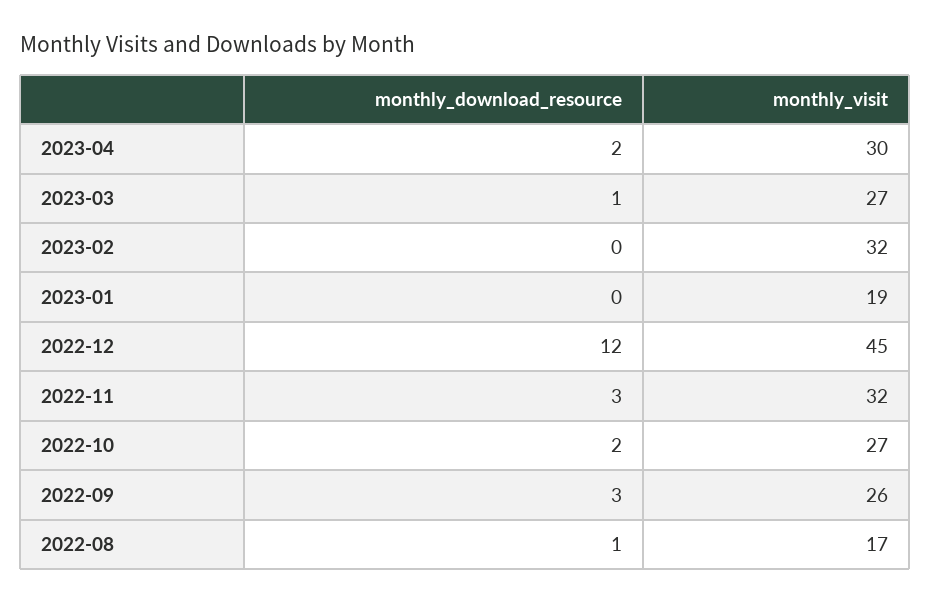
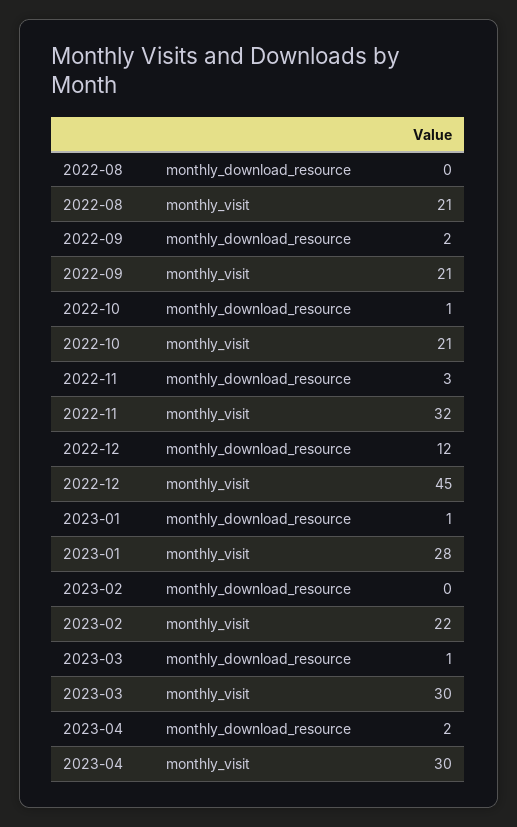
  {
    "monthly_download_resource": {
      "2023-04": 2,
      "2023-03": 1,
      "2023-02": 0,
-     "2023-01": 0,
+     "2023-01": 1,
      "2022-12": 12,
      "2022-11": 3,
-     "2022-10": 2,
+     "2022-10": 1,
-     "2022-09": 3,
+     "2022-09": 2,
-     "2022-08": 1
+     "2022-08": 0
    },
    "monthly_visit": {
      "2023-04": 30,
-     "2023-03": 27,
+     "2023-03": 30,
-     "2023-02": 32,
+     "2023-02": 22,
-     "2023-01": 19,
+     "2023-01": 28,
      "2022-12": 45,
      "2022-11": 32,
-     "2022-10": 27,
+     "2022-10": 21,
-     "2022-09": 26,
+     "2022-09": 21,
-     "2022-08": 17
+     "2022-08": 21
    }
  }

